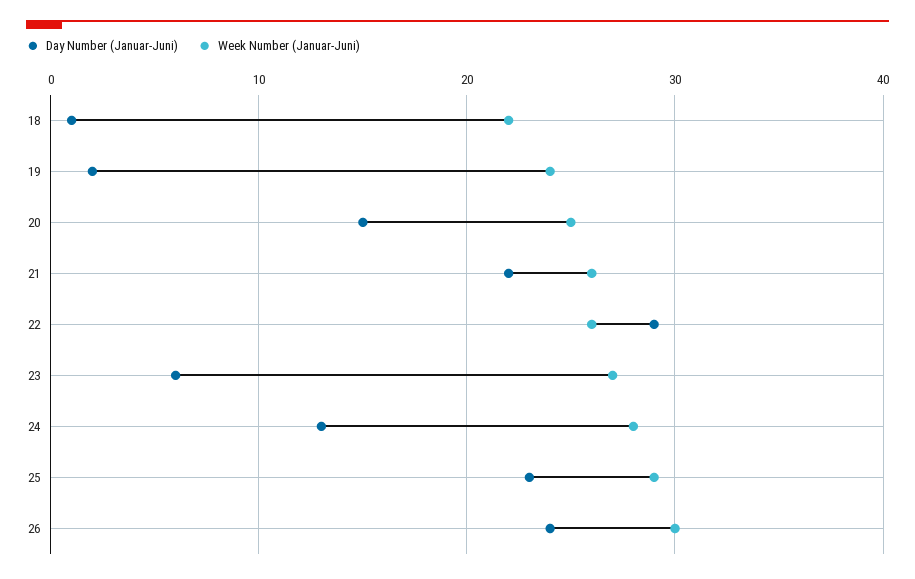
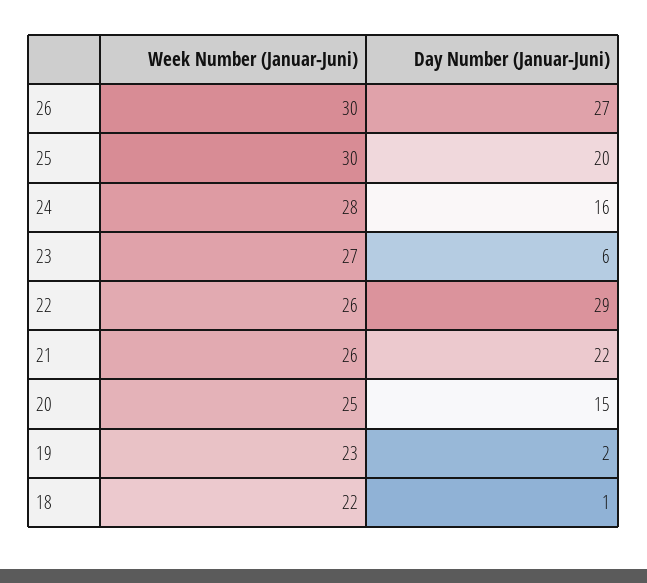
  {
    "Day Number (Januar-Juni)": {
      "18": 1,
      "19": 2,
      "20": 15,
      "21": 22,
      "22": 29,
      "23": 6,
-     "24": 13,
+     "24": 16,
-     "25": 23,
+     "25": 20,
-     "26": 24
+     "26": 27
    },
    "Week Number (Januar-Juni)": {
      "18": 22,
-     "19": 24,
+     "19": 23,
      "20": 25,
      "21": 26,
      "22": 26,
      "23": 27,
      "24": 28,
-     "25": 29,
+     "25": 30,
      "26": 30
    }
  }

